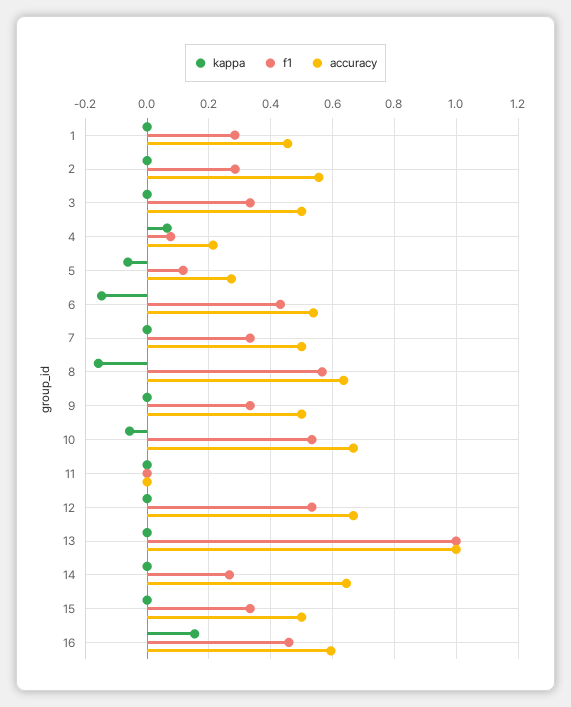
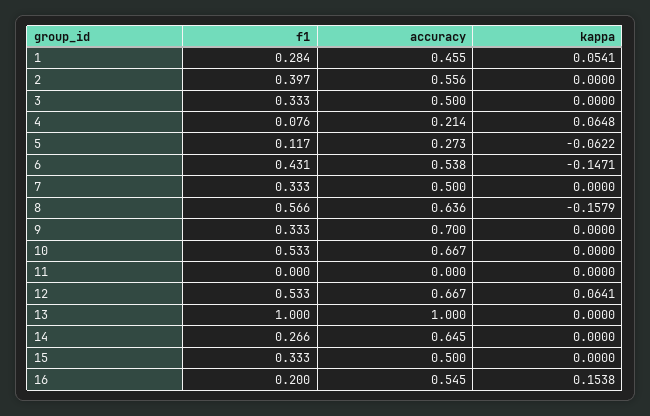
  {
    "kappa": {
-     "1": 0,
+     "1": 0.0541,
      "2": 0,
      "3": 0,
      "4": 0.0648,
      "5": -0.0622,
      "6": -0.1471,
      "7": 0,
      "8": -0.1579,
      "9": 0,
-     "10": -0.06,
+     "10": 0,
      "11": 0,
-     "12": 0,
+     "12": 0.0641,
      "13": 0,
      "14": 0,
      "15": 0,
      "16": 0.1538
    },
    "f1": {
      "1": 0.284,
-     "2": 0.28,
+     "2": 0.397,
      "3": 0.333,
      "4": 0.076,
      "5": 0.117,
      "6": 0.431,
      "7": 0.333,
      "8": 0.566,
      "9": 0.333,
      "10": 0.533,
      "11": 0,
      "12": 0.533,
      "13": 1,
      "14": 0.266,
      "15": 0.333,
-     "16": 0.46
+     "16": 0.2
    },
    "accuracy": {
      "1": 0.455,
      "2": 0.556,
      "3": 0.5,
      "4": 0.214,
      "5": 0.273,
      "6": 0.538,
      "7": 0.5,
      "8": 0.636,
-     "9": 0.5,
+     "9": 0.7,
      "10": 0.667,
      "11": 0,
      "12": 0.667,
      "13": 1,
      "14": 0.645,
      "15": 0.5,
-     "16": 0.6
+     "16": 0.545
    }
  }

